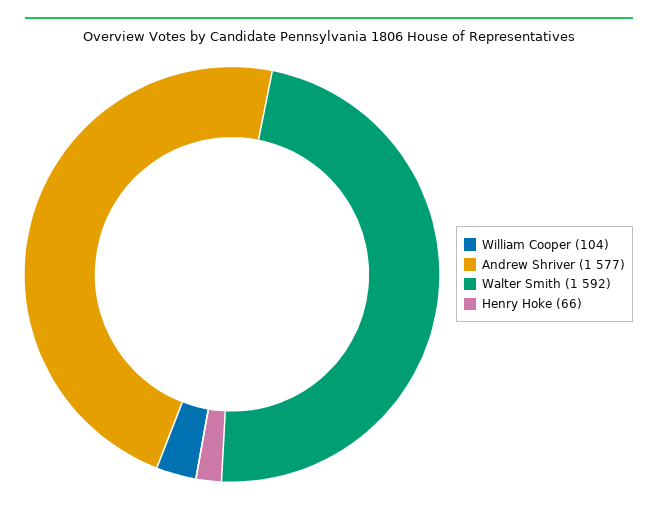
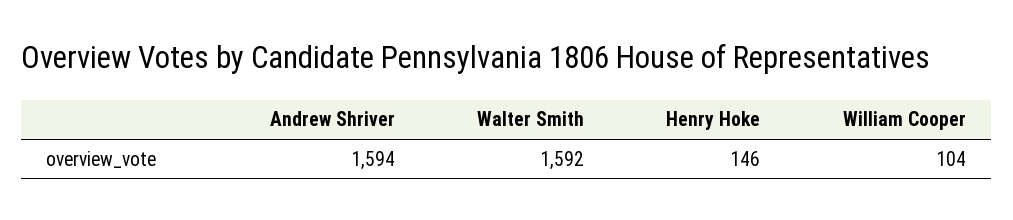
  {
    "William Cooper": 104,
-   "Andrew Shriver": 1577,
+   "Andrew Shriver": 1594,
    "Walter Smith": 1592,
-   "Henry Hoke": 66
+   "Henry Hoke": 146
  }

